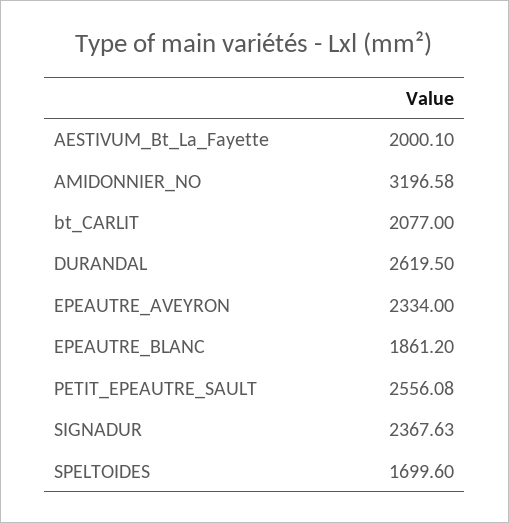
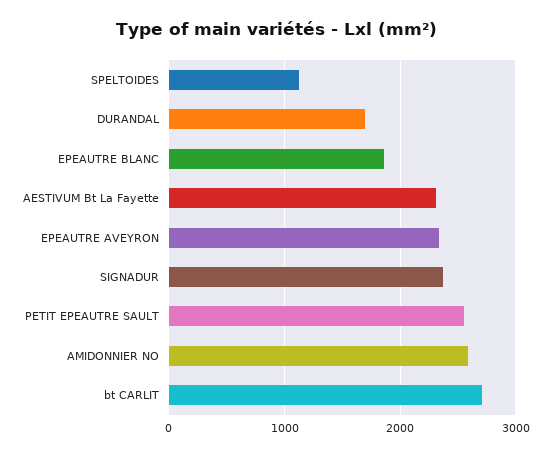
  {
-   "AESTIVUM_Bt_La_Fayette": 2000.1,
+   "AESTIVUM_Bt_La_Fayette": 2300,
-   "AMIDONNIER_NO": 3196.58,
+   "AMIDONNIER_NO": 2600,
-   "bt_CARLIT": 2077,
+   "bt_CARLIT": 2700,
-   "DURANDAL": 2619.5,
+   "DURANDAL": 1700,
    "EPEAUTRE_AVEYRON": 2334,
    "EPEAUTRE_BLANC": 1861.2,
    "PETIT_EPEAUTRE_SAULT": 2556.08,
    "SIGNADUR": 2367.63,
-   "SPELTOIDES": 1699.6
+   "SPELTOIDES": 1100
  }

